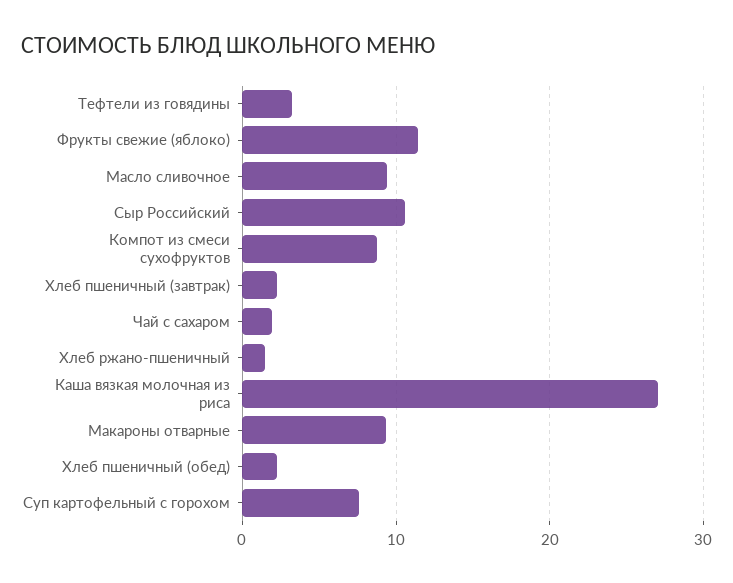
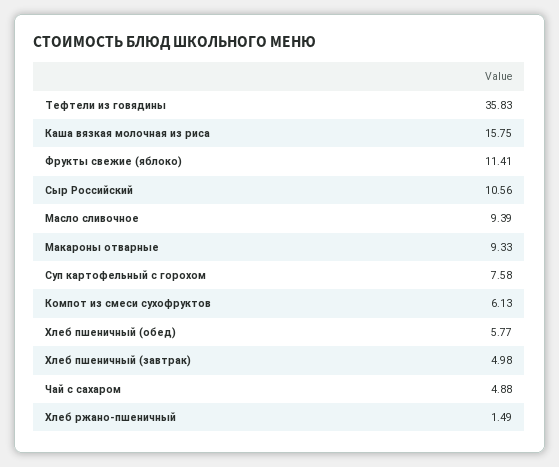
  {
-   "Тефтели из говядины": 3,
+   "Тефтели из говядины": 35.83,
    "Фрукты свежие (яблоко)": 11.41,
    "Масло сливочное": 9.39,
    "Сыр Российский": 10.56,
-   "Компот из смеси сухофруктов": 9,
+   "Компот из смеси сухофруктов": 6.13,
-   "Хлеб пшеничный (завтрак)": 2,
+   "Хлеб пшеничный (завтрак)": 4.98,
-   "Чай с сахаром": 2,
+   "Чай с сахаром": 4.88,
    "Хлеб ржано-пшеничный": 1.49,
-   "Каша вязкая молочная из риса": 27,
+   "Каша вязкая молочная из риса": 15.75,
    "Макароны отварные": 9.33,
-   "Хлеб пшеничный (обед)": 2,
+   "Хлеб пшеничный (обед)": 5.77,
    "Суп картофельный с горохом": 7.58
  }

